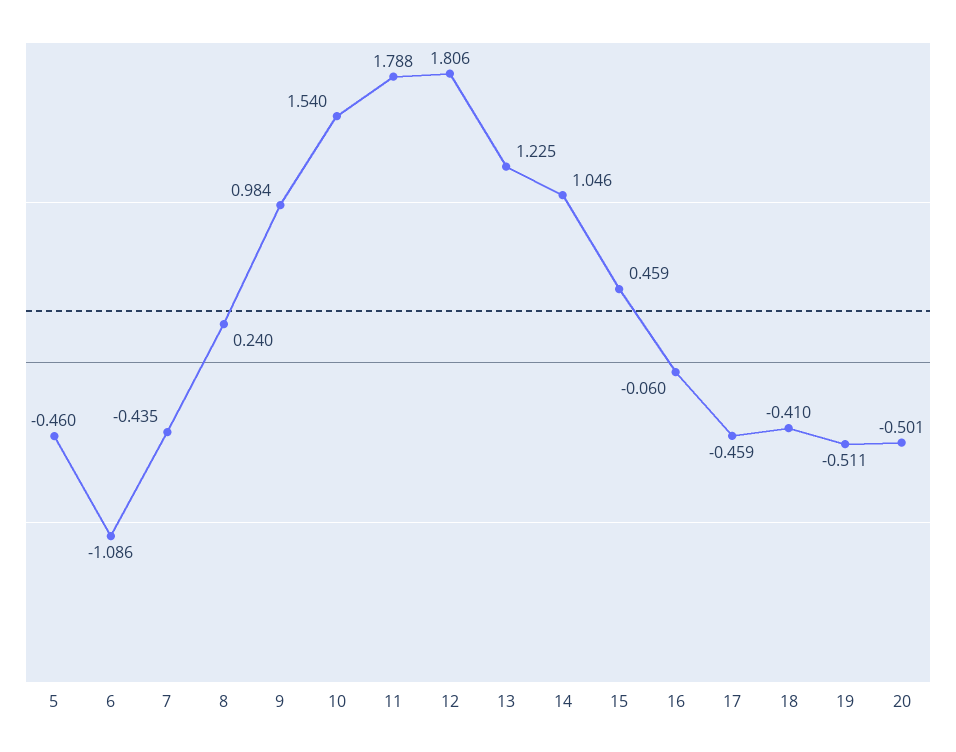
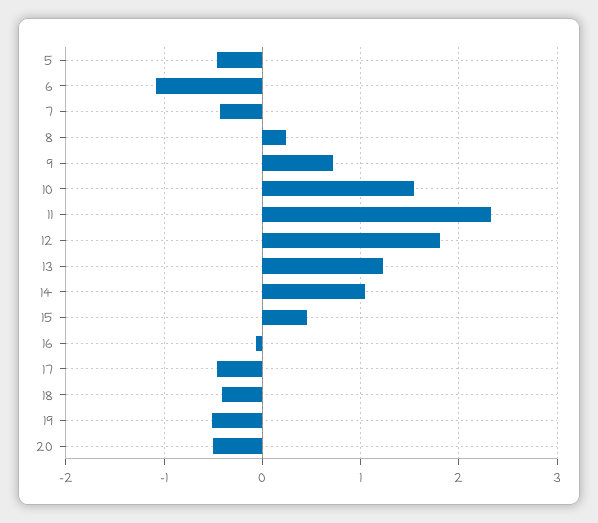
  {
    "5": -0.46,
    "6": -1.086,
    "7": -0.435,
    "8": 0.24,
-   "9": 0.984,
+   "9": 0.7,
    "10": 1.54,
-   "11": 1.788,
+   "11": 2.3,
    "12": 1.806,
    "13": 1.225,
    "14": 1.046,
    "15": 0.459,
    "16": -0.06,
    "17": -0.459,
    "18": -0.41,
    "19": -0.511,
    "20": -0.501
  }

